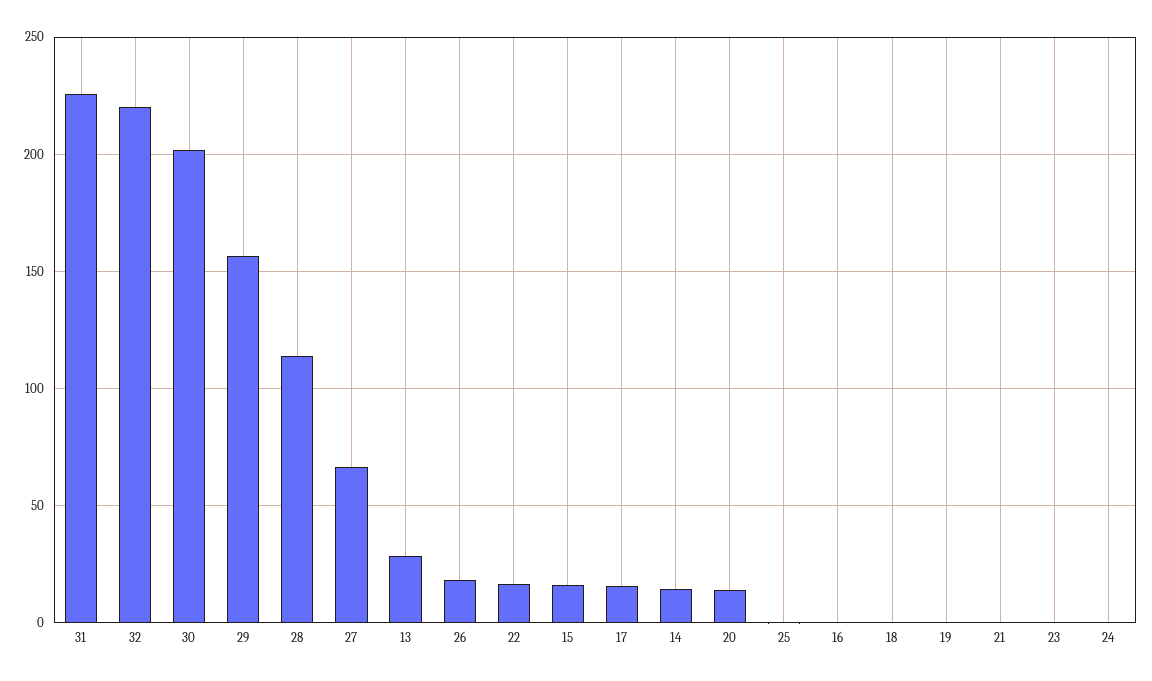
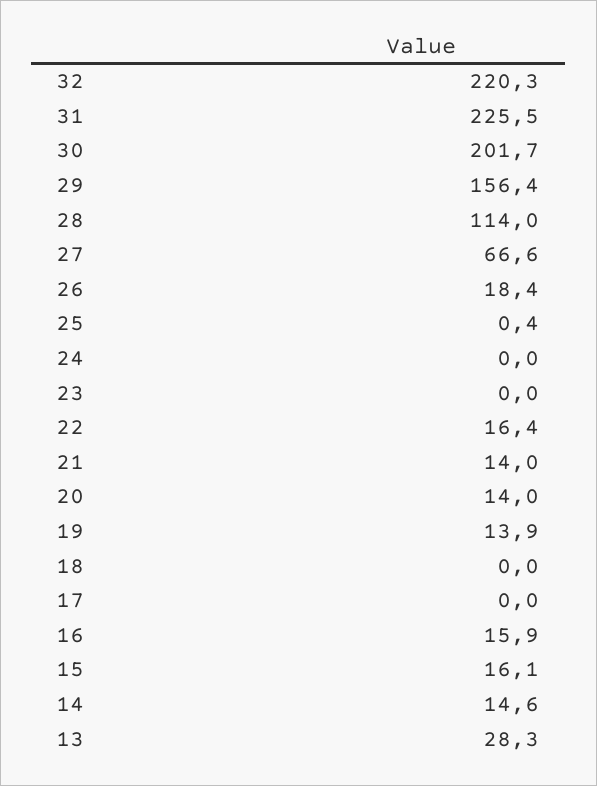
  {
    "31": 225.5,
    "32": 220.3,
    "30": 201.7,
    "29": 156.4,
    "28": 114,
    "27": 66.6,
    "13": 28.3,
    "26": 18.4,
    "22": 16.4,
    "15": 16.1,
-   "17": 15,
+   "17": 0,
    "14": 14.6,
    "20": 14,
    "25": 0.4,
-   "16": 0,
+   "16": 15.9,
    "18": 0,
-   "19": 0,
+   "19": 13.9,
-   "21": 0,
+   "21": 14,
    "23": 0,
    "24": 0
  }

